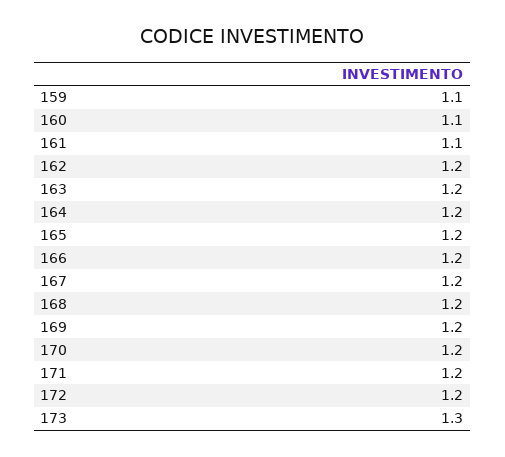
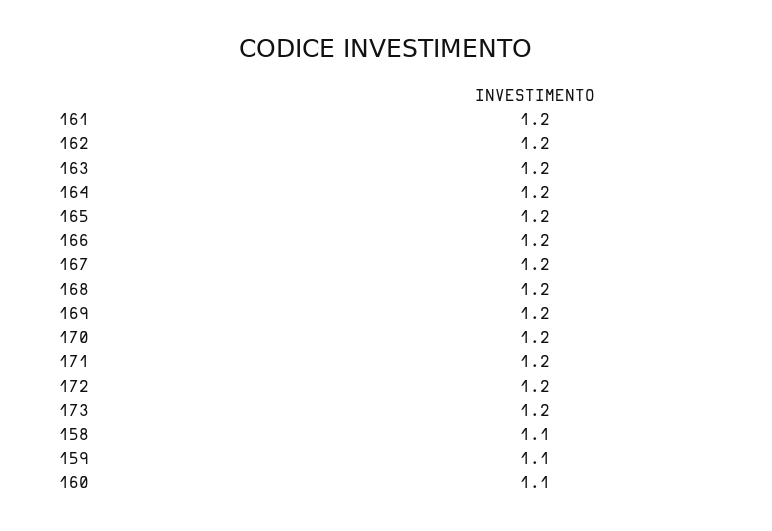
  {
    "159": 1.1,
    "160": 1.1,
-   "161": 1.1,
+   "161": 1.2,
    "162": 1.2,
    "163": 1.2,
    "164": 1.2,
    "165": 1.2,
    "166": 1.2,
    "167": 1.2,
    "168": 1.2,
    "169": 1.2,
    "170": 1.2,
    "171": 1.2,
    "172": 1.2,
-   "173": 1.3
+   "173": 1.2,
+   "158": 1.1
  }

